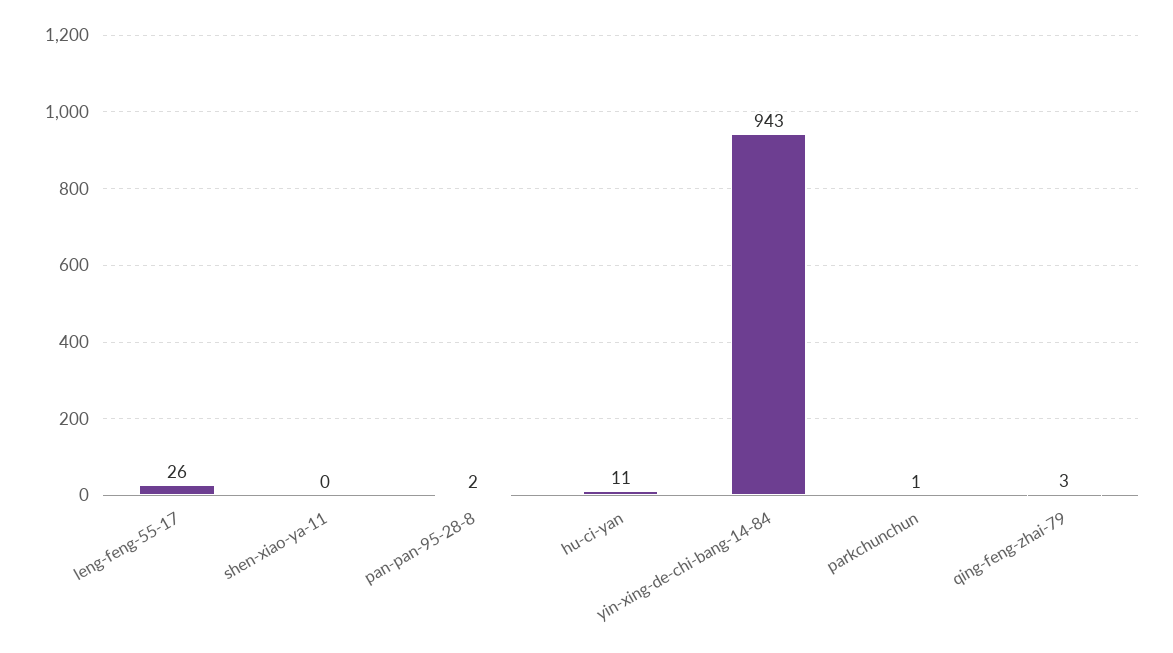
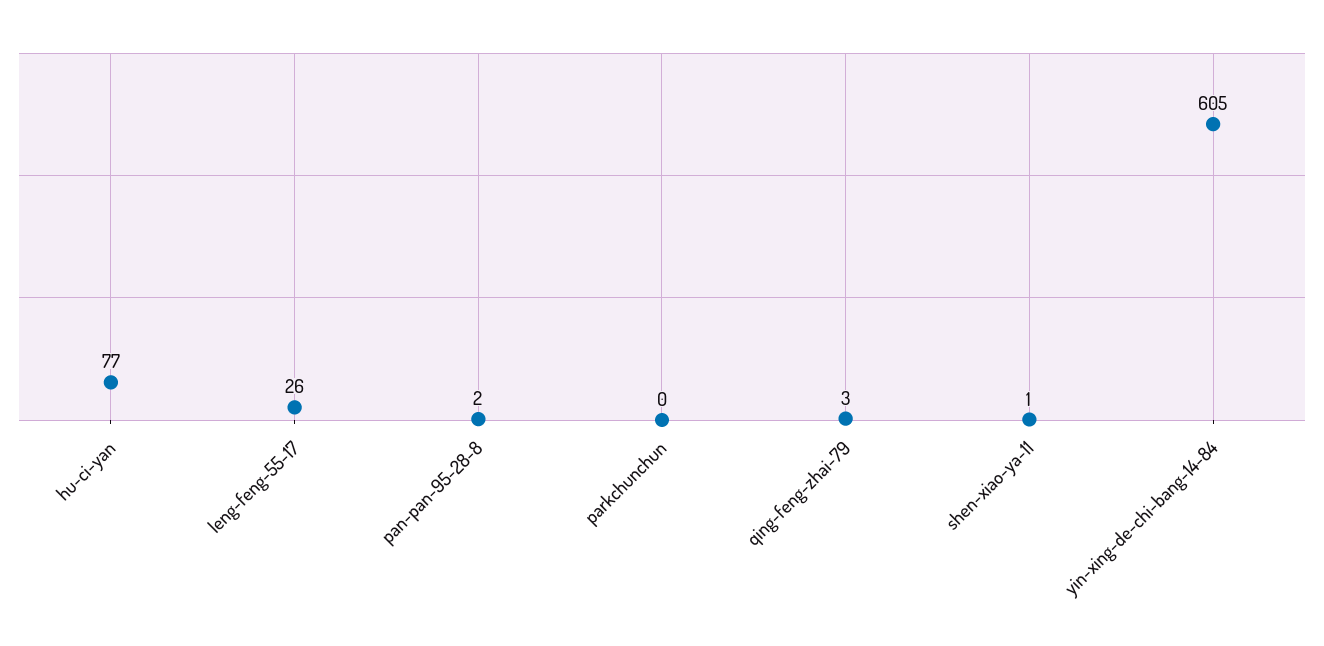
  {
    "leng-feng-55-17": 26,
-   "shen-xiao-ya-11": 0,
+   "shen-xiao-ya-11": 1,
    "pan-pan-95-28-8": 2,
-   "hu-ci-yan": 11,
+   "hu-ci-yan": 77,
-   "yin-xing-de-chi-bang-14-84": 943,
+   "yin-xing-de-chi-bang-14-84": 605,
-   "parkchunchun": 1,
+   "parkchunchun": 0,
    "qing-feng-zhai-79": 3
  }

